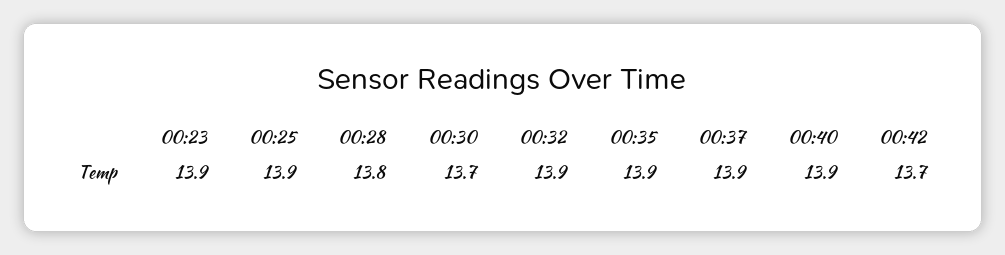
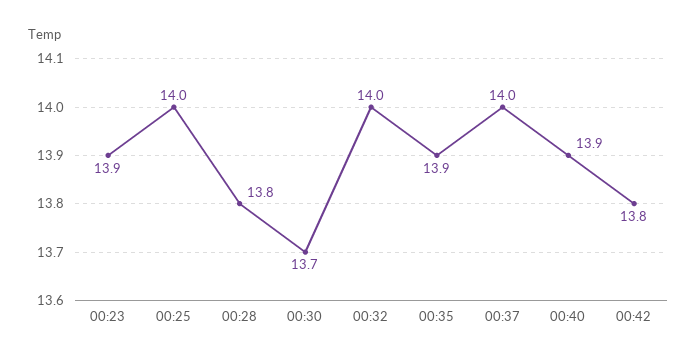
  {
    "00:23": 13.9,
-   "00:25": 13.9,
+   "00:25": 14,
    "00:28": 13.8,
    "00:30": 13.7,
-   "00:32": 13.9,
+   "00:32": 14,
    "00:35": 13.9,
-   "00:37": 13.9,
+   "00:37": 14,
    "00:40": 13.9,
-   "00:42": 13.7
+   "00:42": 13.8
  }

